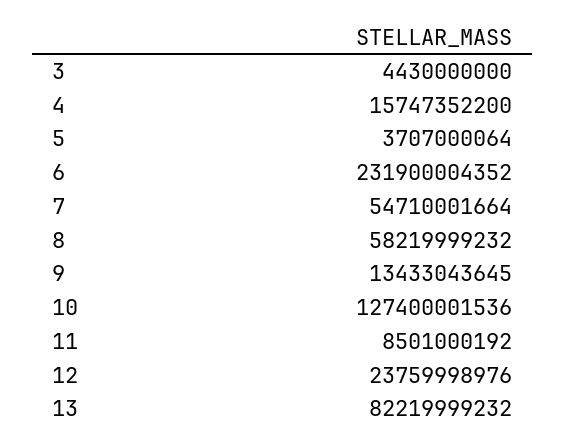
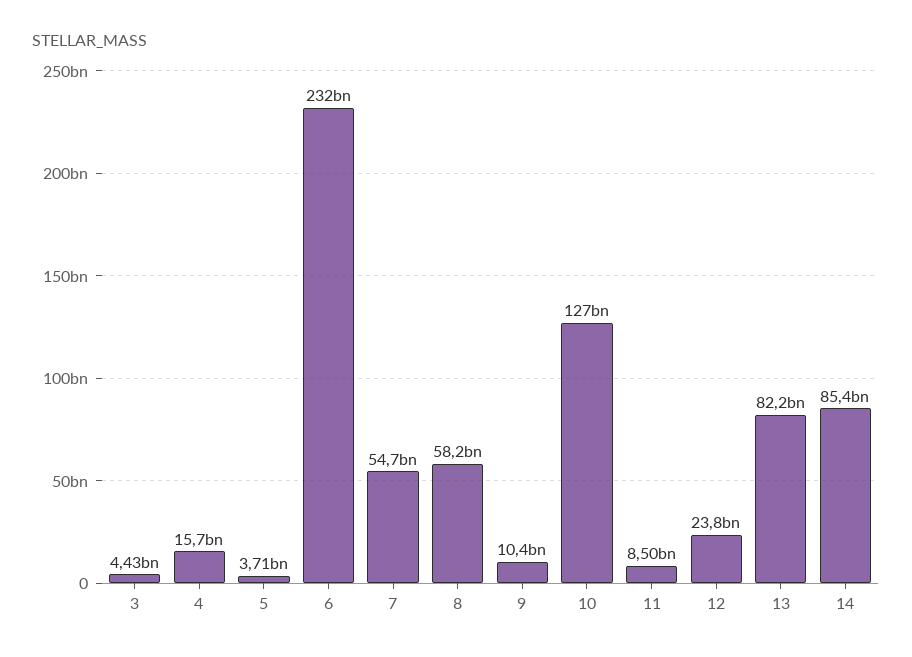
  {
    "3": 4430000000,
    "4": 15747352200,
    "5": 3707000064,
    "6": 231900004352,
    "7": 54710001664,
    "8": 58219999232,
-   "9": 13433043645,
+   "9": 10400000000,
    "10": 127400001536,
    "11": 8501000192,
    "12": 23759998976,
-   "13": 82219999232
+   "13": 82219999232,
+   "14": 85400000000
  }

